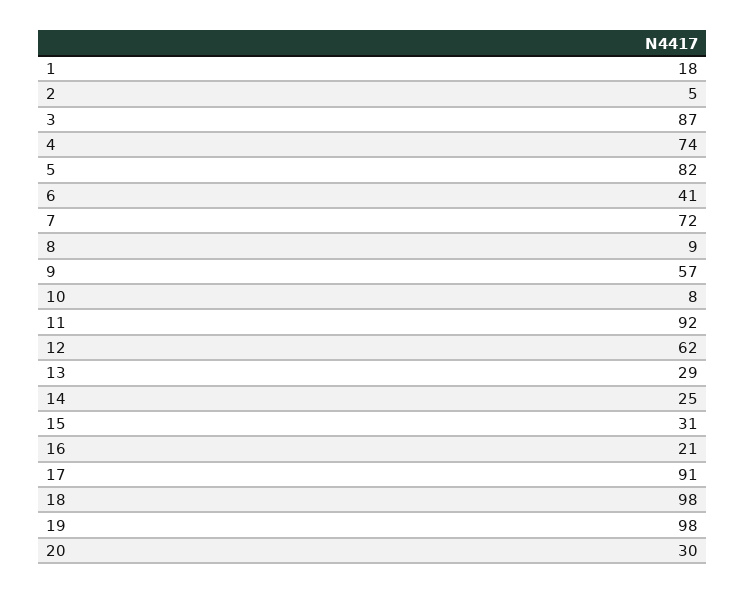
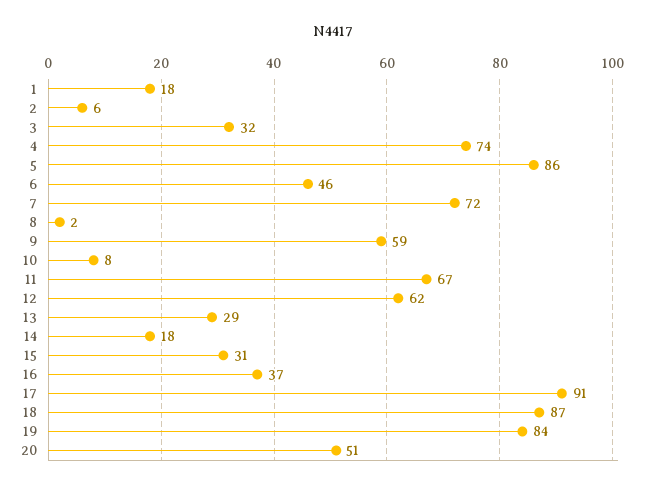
  {
    "1": 18,
-   "2": 5,
+   "2": 6,
-   "3": 87,
+   "3": 32,
    "4": 74,
-   "5": 82,
+   "5": 86,
-   "6": 41,
+   "6": 46,
    "7": 72,
-   "8": 9,
+   "8": 2,
-   "9": 57,
+   "9": 59,
    "10": 8,
-   "11": 92,
+   "11": 67,
    "12": 62,
    "13": 29,
-   "14": 25,
+   "14": 18,
    "15": 31,
-   "16": 21,
+   "16": 37,
    "17": 91,
-   "18": 98,
+   "18": 87,
-   "19": 98,
+   "19": 84,
-   "20": 30
+   "20": 51
  }

